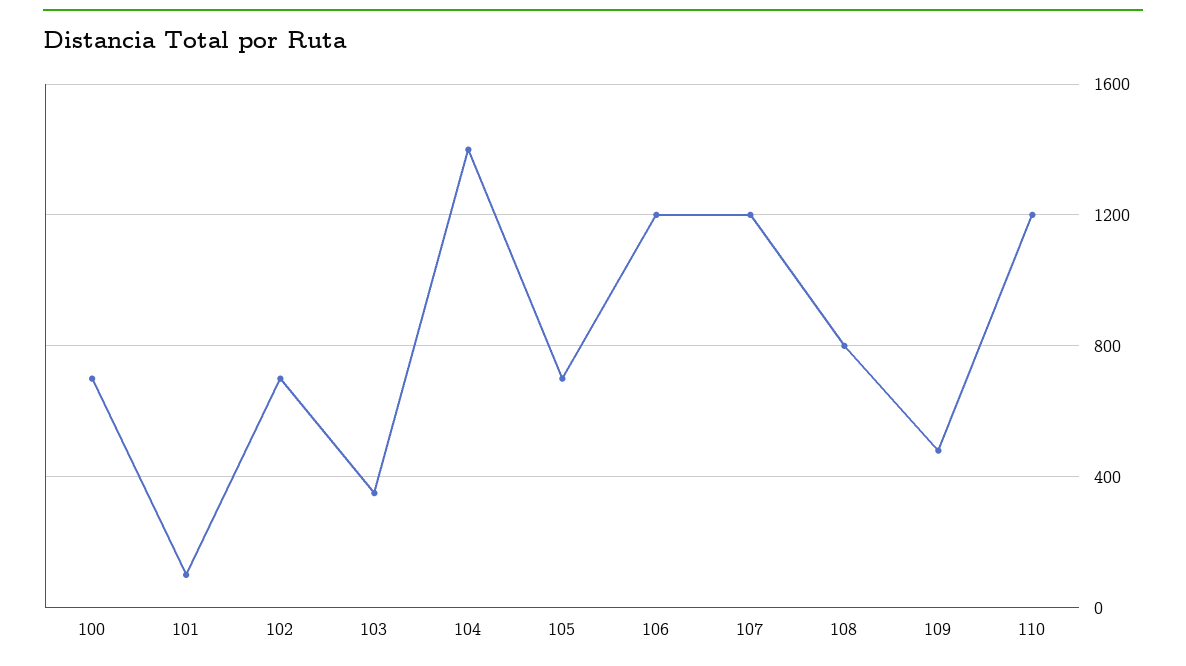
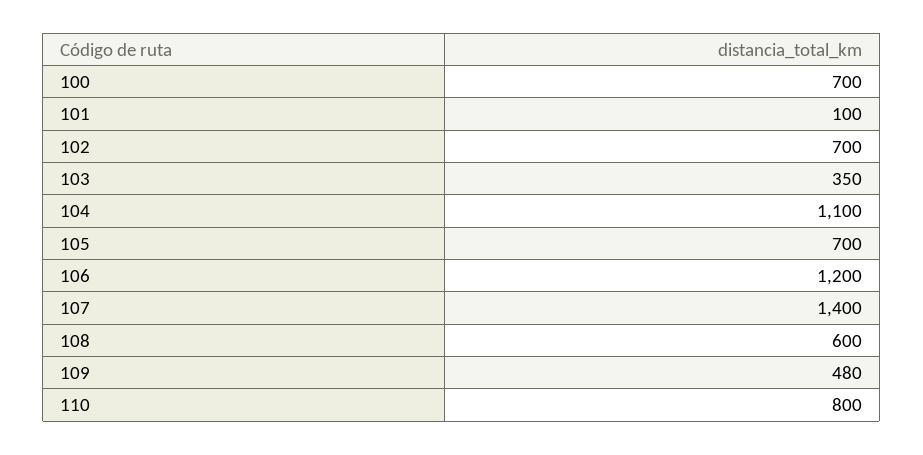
  {
    "100": 700,
    "101": 100,
    "102": 700,
    "103": 350,
-   "104": 1400,
+   "104": 1100,
    "105": 700,
    "106": 1200,
-   "107": 1200,
+   "107": 1400,
-   "108": 800,
+   "108": 600,
    "109": 480,
-   "110": 1200
+   "110": 800
  }

